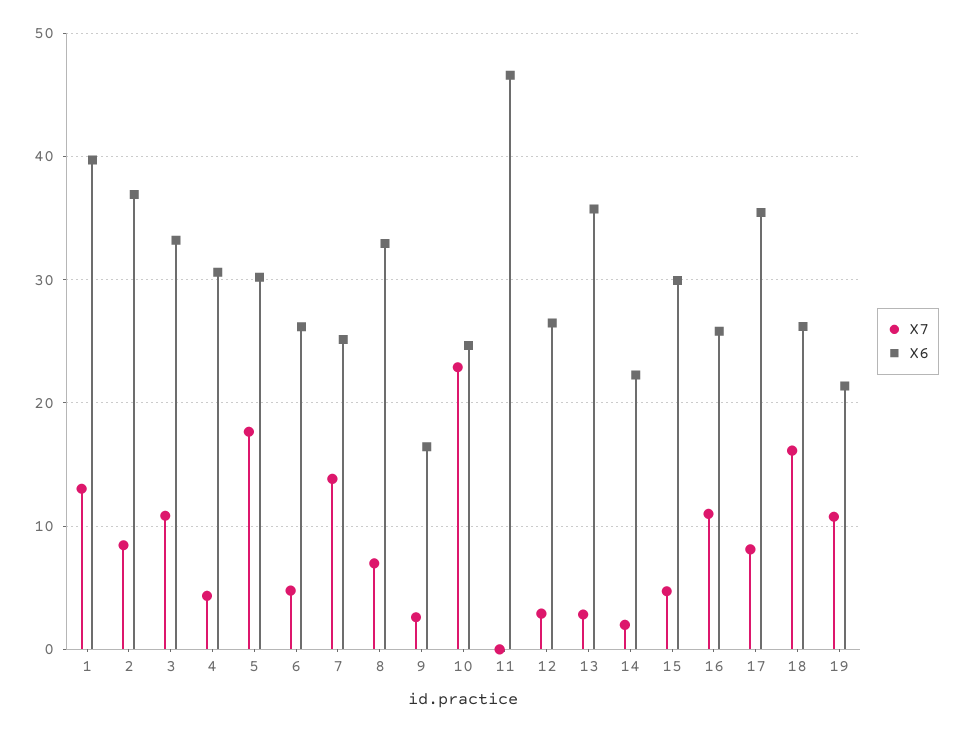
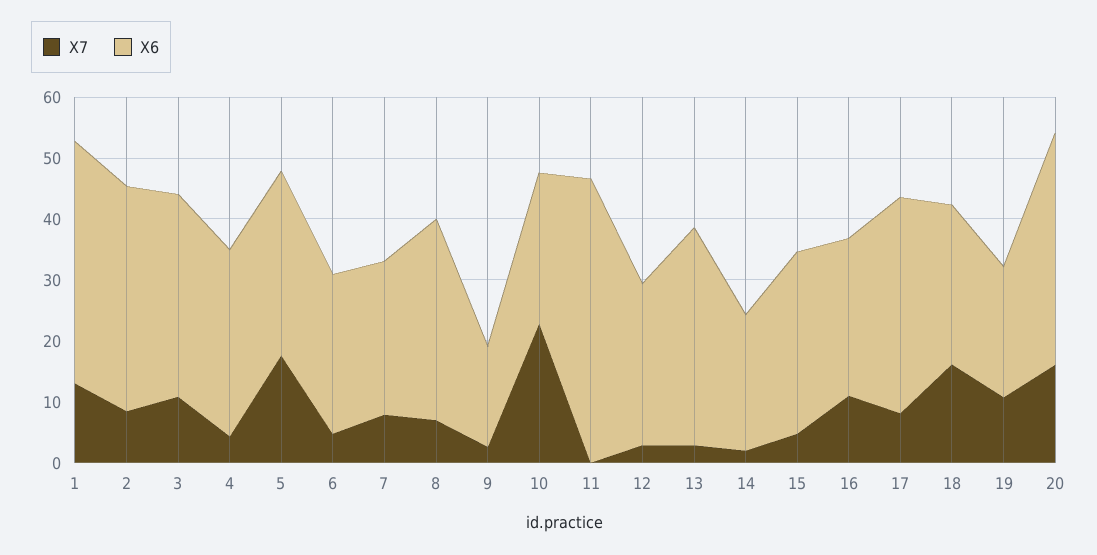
  {
    "X7": {
      "1": 13,
      "2": 8,
      "3": 11,
      "4": 4,
      "5": 18,
      "6": 5,
-     "7": 14,
+     "7": 8,
      "8": 7,
      "9": 3,
      "10": 23,
      "11": 0,
      "12": 3,
      "13": 3,
      "14": 2,
      "15": 5,
      "16": 11,
      "17": 8,
      "18": 16,
-     "19": 11
+     "19": 11,
+     "20": 16
    },
    "X6": {
      "1": 40,
      "2": 37,
      "3": 33,
      "4": 31,
      "5": 30,
      "6": 26,
      "7": 25,
      "8": 33,
      "9": 16,
      "10": 25,
      "11": 47,
      "12": 26,
      "13": 36,
      "14": 22,
      "15": 30,
      "16": 26,
      "17": 35,
      "18": 26,
-     "19": 21
+     "19": 21,
+     "20": 38
    }
  }

